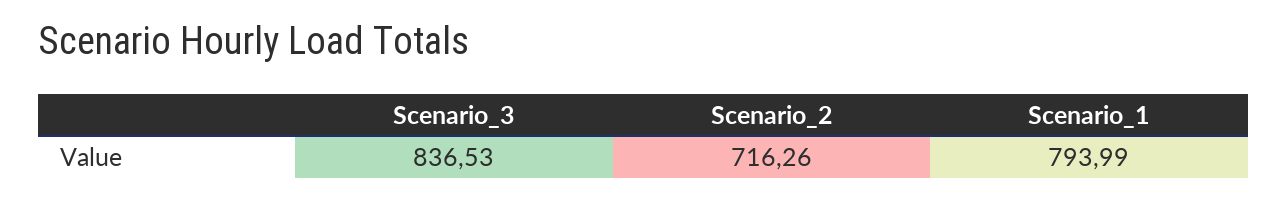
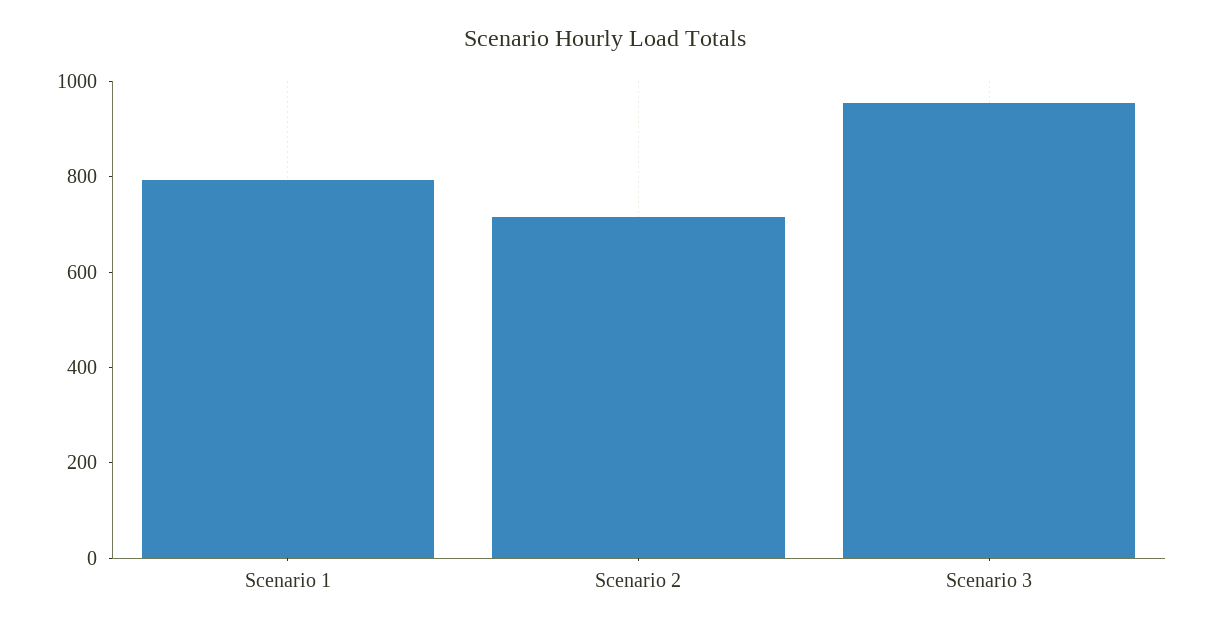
  {
-   "Scenario_3": 836.53,
+   "Scenario_3": 950,
    "Scenario_2": 716.26,
    "Scenario_1": 793.99
  }

